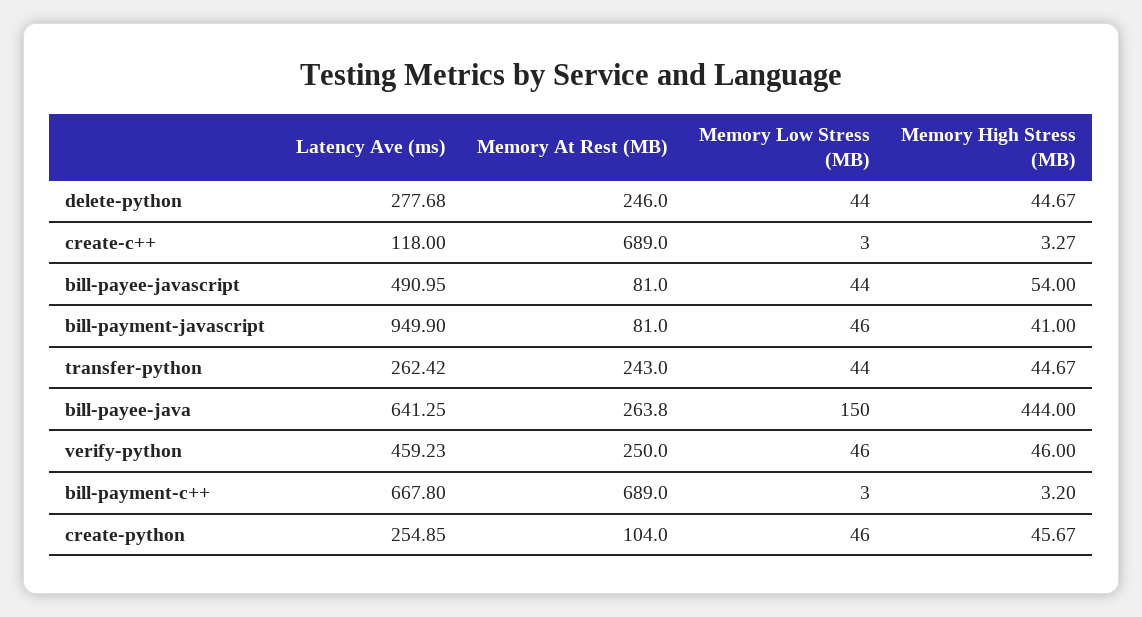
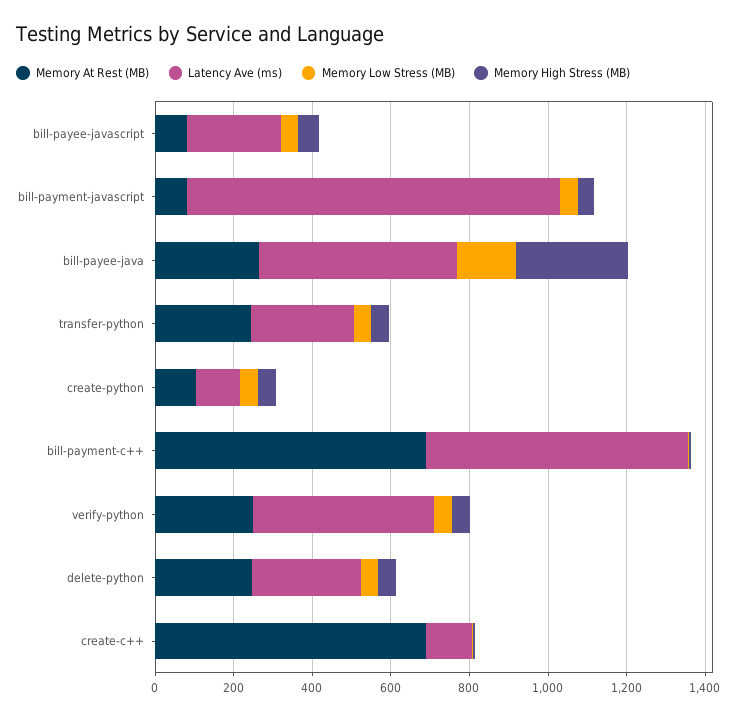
  {
    "Latency Ave (ms)": {
      "delete-python": 277.68,
      "create-c++": 118,
-     "bill-payee-javascript": 490.95,
+     "bill-payee-javascript": 250,
      "bill-payment-javascript": 949.9,
      "transfer-python": 262.42,
-     "bill-payee-java": 641.25,
+     "bill-payee-java": 500,
      "verify-python": 459.23,
      "bill-payment-c++": 667.8,
-     "create-python": 254.85
+     "create-python": 100
    },
    "Memory At Rest (MB)": {
      "delete-python": 246,
      "create-c++": 689,
      "bill-payee-javascript": 81,
      "bill-payment-javascript": 81,
      "transfer-python": 243,
      "bill-payee-java": 263.8,
      "verify-python": 250,
      "bill-payment-c++": 689,
      "create-python": 104
    },
    "Memory Low Stress (MB)": {
      "delete-python": 44,
      "create-c++": 3,
      "bill-payee-javascript": 44,
      "bill-payment-javascript": 46,
      "transfer-python": 44,
      "bill-payee-java": 150,
      "verify-python": 46,
      "bill-payment-c++": 3,
      "create-python": 46
    },
    "Memory High Stress (MB)": {
      "delete-python": 44.67,
      "create-c++": 3.27,
      "bill-payee-javascript": 54,
      "bill-payment-javascript": 41,
      "transfer-python": 44.67,
-     "bill-payee-java": 444,
+     "bill-payee-java": 300,
      "verify-python": 46,
      "bill-payment-c++": 3.2,
      "create-python": 45.67
    }
  }

